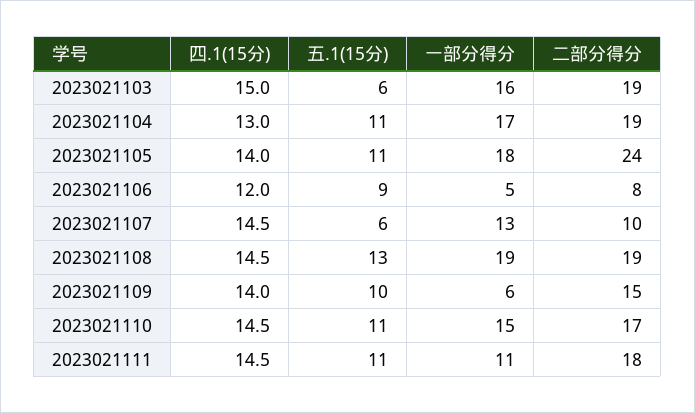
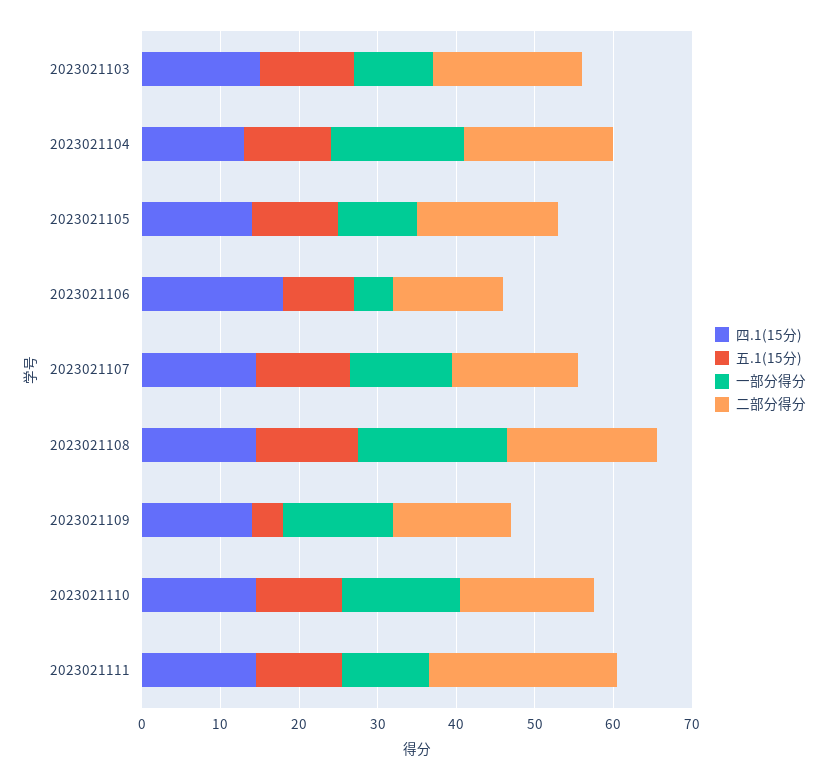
  {
    "四.1(15分)": {
      "2023021103": 15,
      "2023021104": 13,
      "2023021105": 14,
-     "2023021106": 12,
+     "2023021106": 18,
      "2023021107": 14.5,
      "2023021108": 14.5,
      "2023021109": 14,
      "2023021110": 14.5,
      "2023021111": 14.5
    },
    "五.1(15分)": {
-     "2023021103": 6,
+     "2023021103": 12,
      "2023021104": 11,
      "2023021105": 11,
      "2023021106": 9,
-     "2023021107": 6,
+     "2023021107": 12,
      "2023021108": 13,
-     "2023021109": 10,
+     "2023021109": 4,
      "2023021110": 11,
      "2023021111": 11
    },
    "一部分得分": {
-     "2023021103": 16,
+     "2023021103": 10,
      "2023021104": 17,
-     "2023021105": 18,
+     "2023021105": 10,
      "2023021106": 5,
      "2023021107": 13,
      "2023021108": 19,
-     "2023021109": 6,
+     "2023021109": 14,
      "2023021110": 15,
      "2023021111": 11
    },
    "二部分得分": {
      "2023021103": 19,
      "2023021104": 19,
-     "2023021105": 24,
+     "2023021105": 18,
-     "2023021106": 8,
+     "2023021106": 14,
-     "2023021107": 10,
+     "2023021107": 16,
      "2023021108": 19,
      "2023021109": 15,
      "2023021110": 17,
-     "2023021111": 18
+     "2023021111": 24
    }
  }

